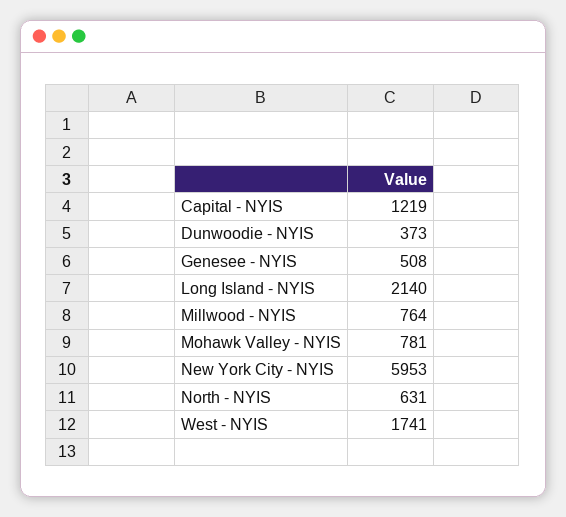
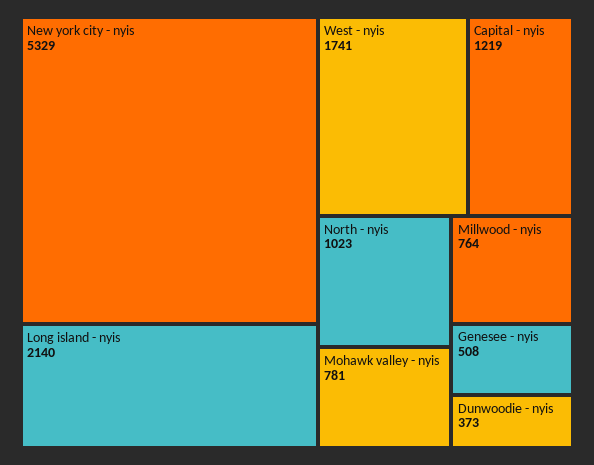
  {
    "Capital - NYIS": 1219,
    "Dunwoodie - NYIS": 373,
    "Genesee - NYIS": 508,
    "Long Island - NYIS": 2140,
    "Millwood - NYIS": 764,
    "Mohawk Valley - NYIS": 781,
-   "New York City - NYIS": 5953,
+   "New York City - NYIS": 5329,
-   "North - NYIS": 631,
+   "North - NYIS": 1023,
    "West - NYIS": 1741
  }

